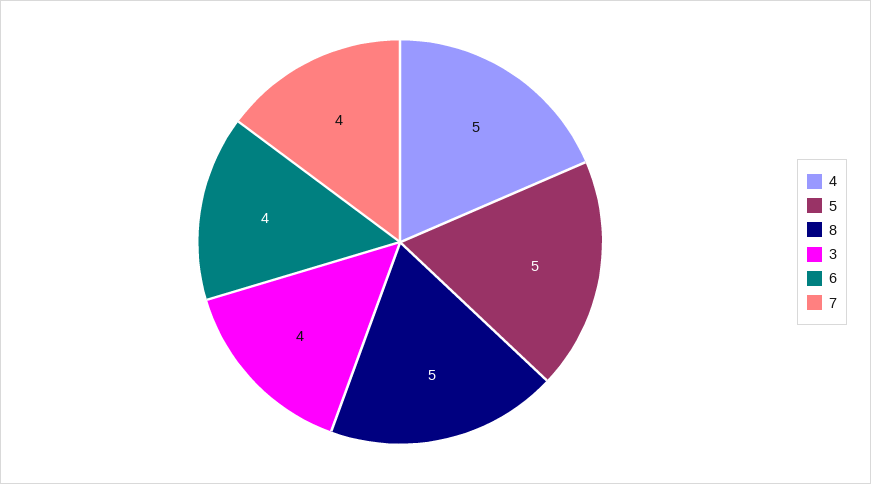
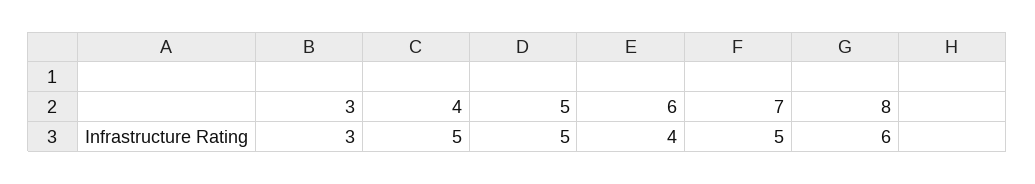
  {
    "4": 5,
    "5": 5,
-   "8": 5,
+   "8": 6,
-   "3": 4,
+   "3": 3,
    "6": 4,
-   "7": 4
+   "7": 5
  }

